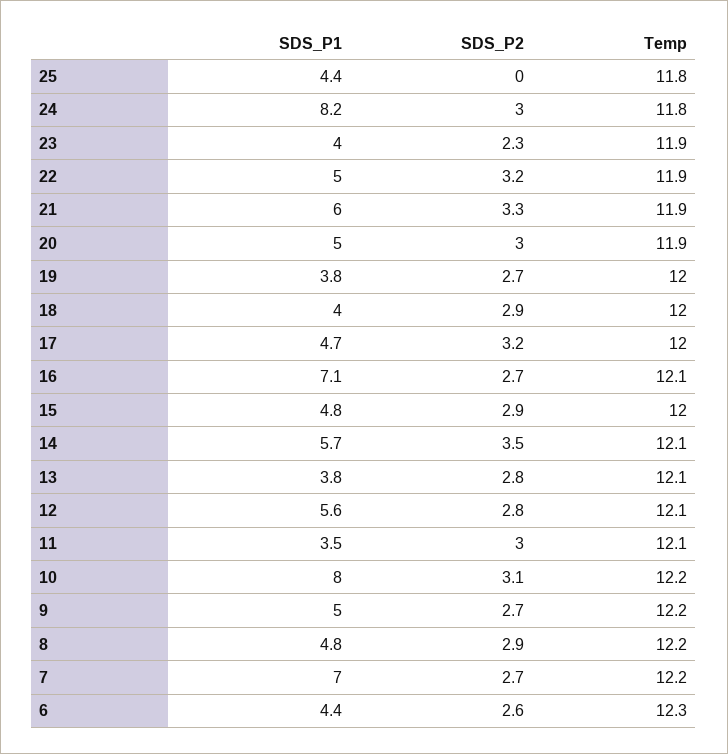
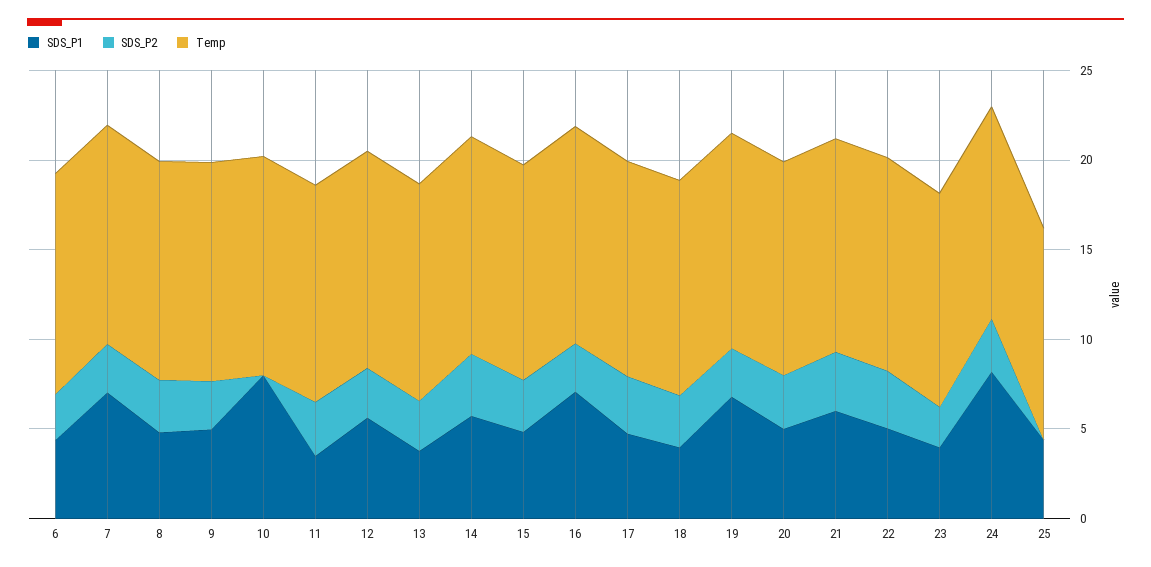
  {
    "SDS_P1": {
      "25": 4.4,
      "24": 8.2,
      "23": 4,
      "22": 5,
      "21": 6,
      "20": 5,
-     "19": 3.8,
+     "19": 7,
      "18": 4,
      "17": 4.7,
      "16": 7.1,
      "15": 4.8,
      "14": 5.7,
      "13": 3.8,
      "12": 5.6,
      "11": 3.5,
      "10": 8,
      "9": 5,
      "8": 4.8,
      "7": 7,
      "6": 4.4
    },
    "SDS_P2": {
      "25": 0,
      "24": 3,
      "23": 2.3,
      "22": 3.2,
      "21": 3.3,
      "20": 3,
      "19": 2.7,
      "18": 2.9,
      "17": 3.2,
      "16": 2.7,
      "15": 2.9,
      "14": 3.5,
      "13": 2.8,
      "12": 2.8,
      "11": 3,
-     "10": 3.1,
+     "10": 0,
      "9": 2.7,
      "8": 2.9,
      "7": 2.7,
      "6": 2.6
    },
    "Temp": {
      "25": 11.8,
      "24": 11.8,
      "23": 11.9,
      "22": 11.9,
      "21": 11.9,
      "20": 11.9,
      "19": 12,
      "18": 12,
      "17": 12,
      "16": 12.1,
      "15": 12,
      "14": 12.1,
      "13": 12.1,
      "12": 12.1,
      "11": 12.1,
      "10": 12.2,
      "9": 12.2,
      "8": 12.2,
      "7": 12.2,
      "6": 12.3
    }
  }

